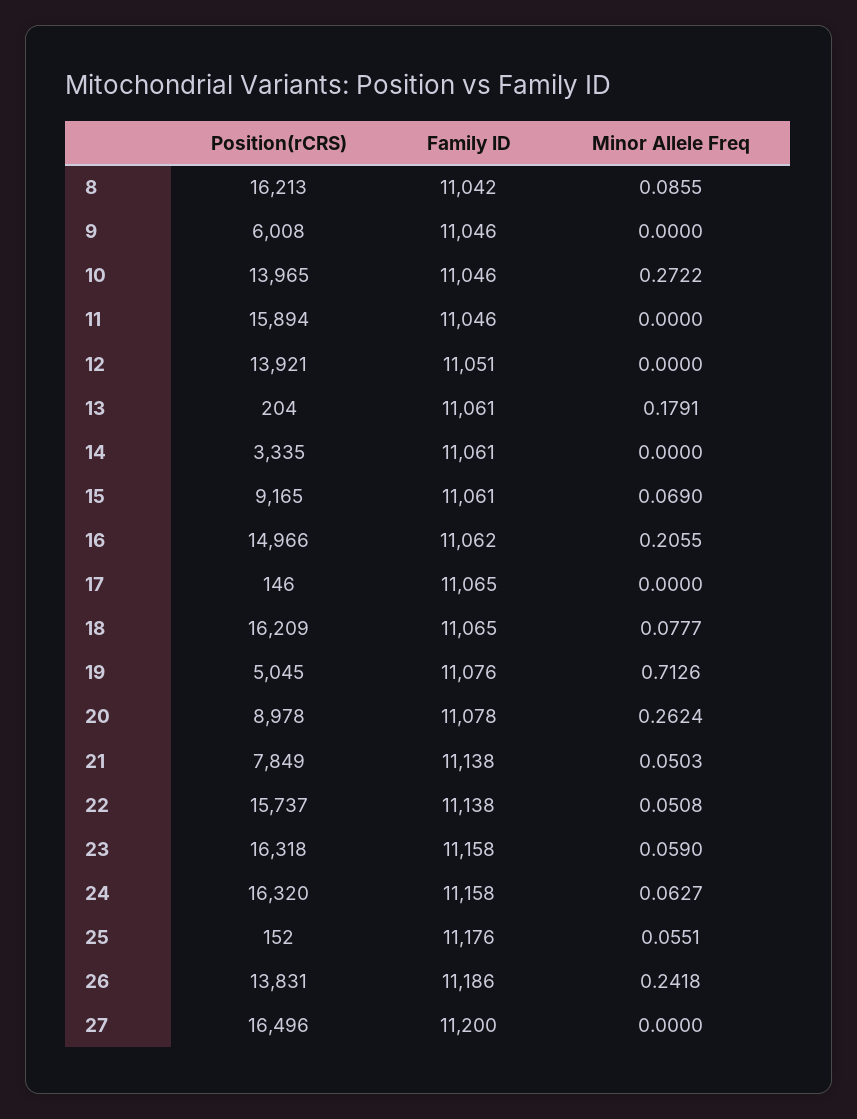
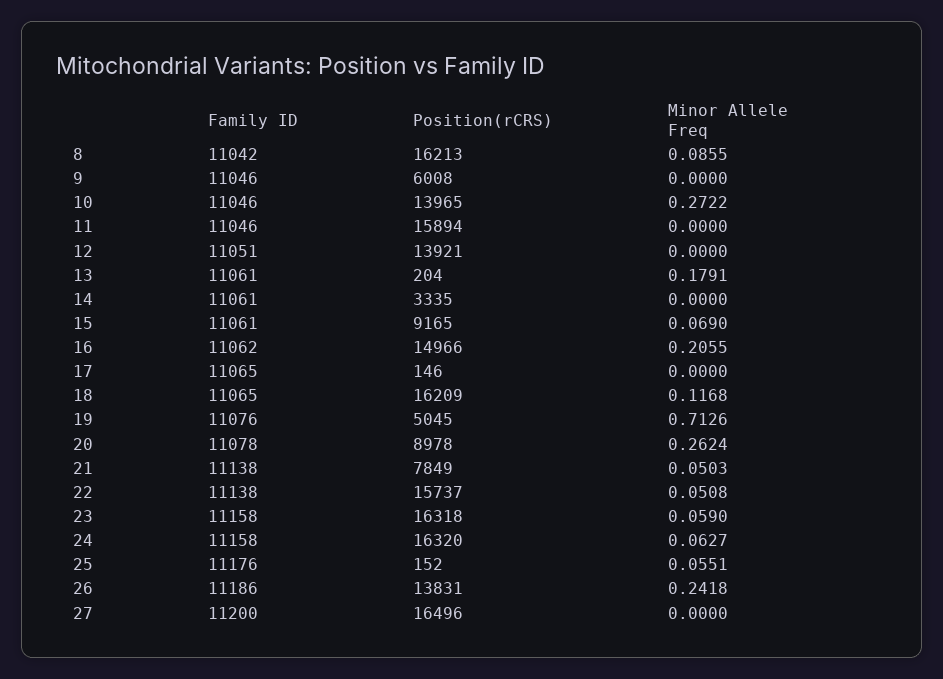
  {
    "Position(rCRS)": {
      "8": 16213,
      "9": 6008,
      "10": 13965,
      "11": 15894,
      "12": 13921,
      "13": 204,
      "14": 3335,
      "15": 9165,
      "16": 14966,
      "17": 146,
      "18": 16209,
      "19": 5045,
      "20": 8978,
      "21": 7849,
      "22": 15737,
      "23": 16318,
      "24": 16320,
      "25": 152,
      "26": 13831,
      "27": 16496
    },
    "Family ID": {
      "8": 11042,
      "9": 11046,
      "10": 11046,
      "11": 11046,
      "12": 11051,
      "13": 11061,
      "14": 11061,
      "15": 11061,
      "16": 11062,
      "17": 11065,
      "18": 11065,
      "19": 11076,
      "20": 11078,
      "21": 11138,
      "22": 11138,
      "23": 11158,
      "24": 11158,
      "25": 11176,
      "26": 11186,
      "27": 11200
    },
    "Minor Allele Freq": {
      "8": 0.0855,
      "9": 0,
      "10": 0.2722,
      "11": 0,
      "12": 0,
      "13": 0.1791,
      "14": 0,
      "15": 0.069,
      "16": 0.2055,
      "17": 0,
-     "18": 0.0777,
+     "18": 0.1168,
      "19": 0.7126,
      "20": 0.2624,
      "21": 0.0503,
      "22": 0.0508,
      "23": 0.059,
      "24": 0.0627,
      "25": 0.0551,
      "26": 0.2418,
      "27": 0
    }
  }

